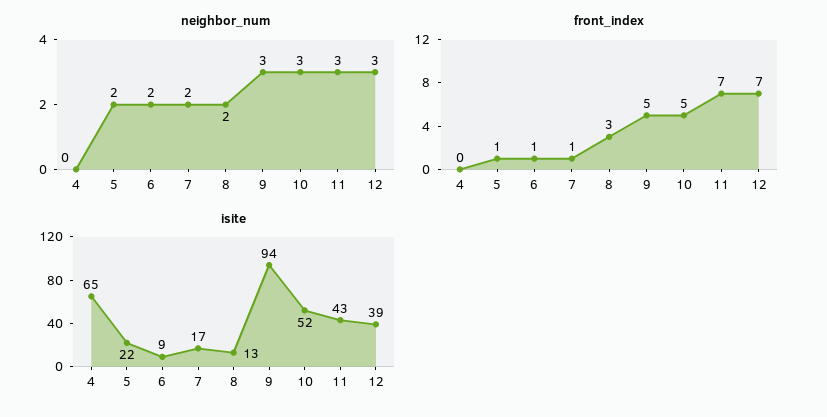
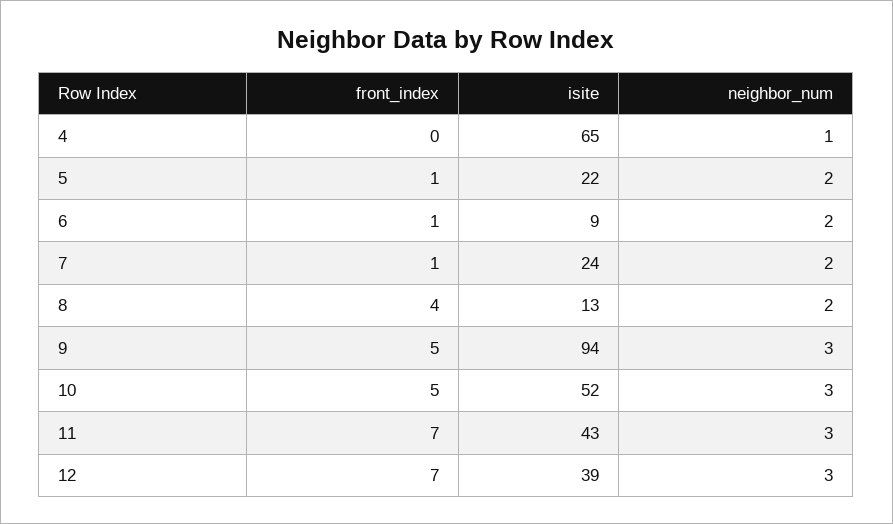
  {
    "neighbor_num": {
-     "4": 0,
+     "4": 1,
      "5": 2,
      "6": 2,
      "7": 2,
      "8": 2,
      "9": 3,
      "10": 3,
      "11": 3,
      "12": 3
    },
    "front_index": {
      "4": 0,
      "5": 1,
      "6": 1,
      "7": 1,
-     "8": 3,
+     "8": 4,
      "9": 5,
      "10": 5,
      "11": 7,
      "12": 7
    },
    "isite": {
      "4": 65,
      "5": 22,
      "6": 9,
-     "7": 17,
+     "7": 24,
      "8": 13,
      "9": 94,
      "10": 52,
      "11": 43,
      "12": 39
    }
  }

